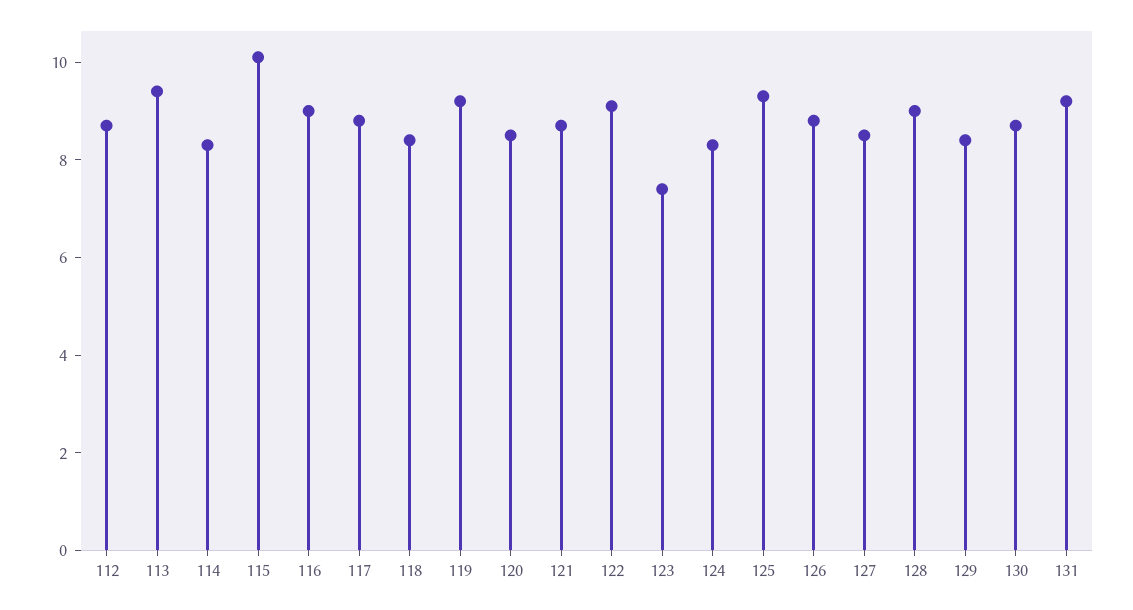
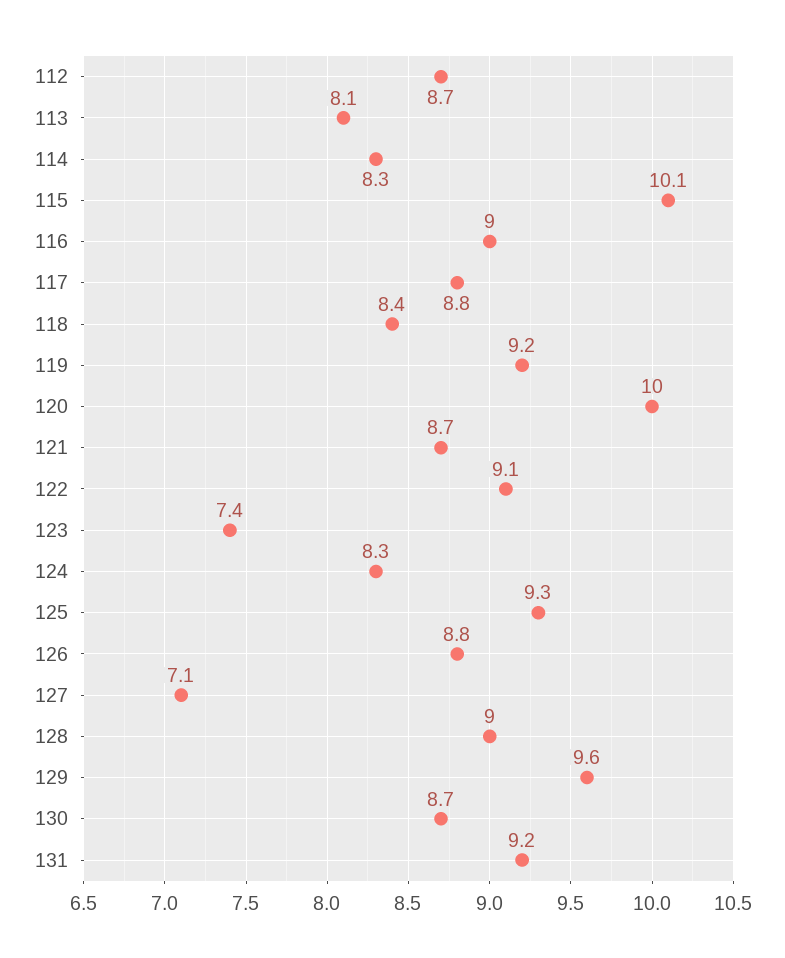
  {
    "112": 8.7,
-   "113": 9.5,
+   "113": 8.1,
    "114": 8.3,
    "115": 10.1,
    "116": 9,
    "117": 8.8,
    "118": 8.4,
    "119": 9.2,
-   "120": 8.5,
+   "120": 10,
    "121": 8.7,
    "122": 9.1,
    "123": 7.4,
    "124": 8.3,
    "125": 9.3,
    "126": 8.8,
-   "127": 8.5,
+   "127": 7.1,
    "128": 9,
-   "129": 8.5,
+   "129": 9.6,
    "130": 8.7,
    "131": 9.2
  }

